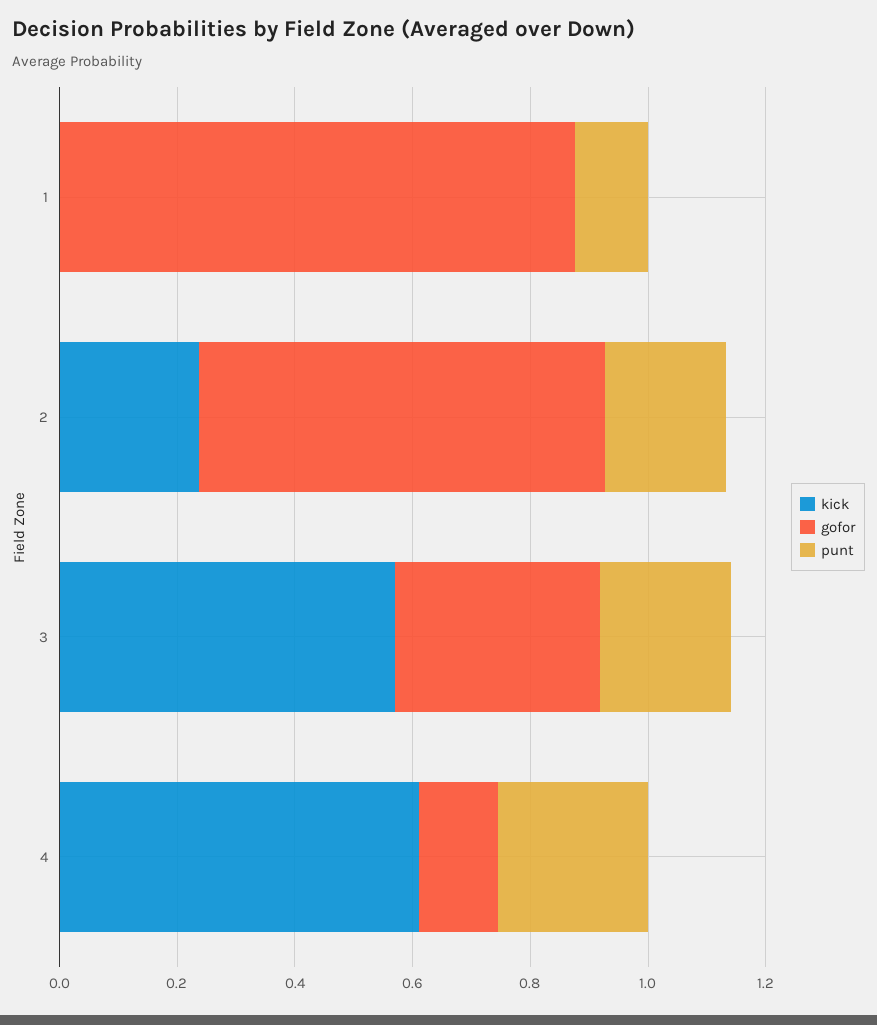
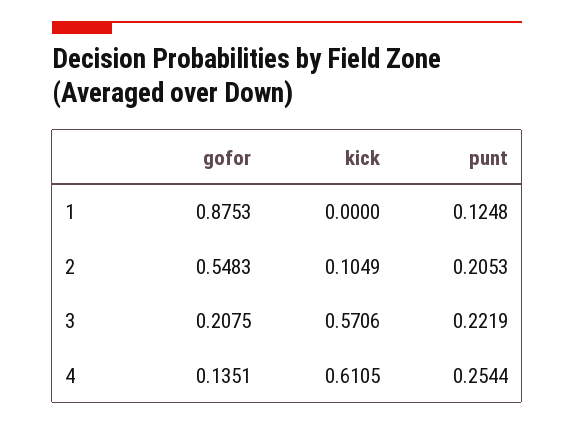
  {
    "kick": {
      "1": 0,
-     "2": 0.25,
+     "2": 0.1049,
      "3": 0.5706,
      "4": 0.6105
    },
    "gofor": {
      "1": 0.8753,
-     "2": 0.7,
+     "2": 0.5483,
-     "3": 0.35,
+     "3": 0.2075,
      "4": 0.1351
    },
    "punt": {
      "1": 0.1248,
      "2": 0.2053,
      "3": 0.2219,
      "4": 0.2544
    }
  }

